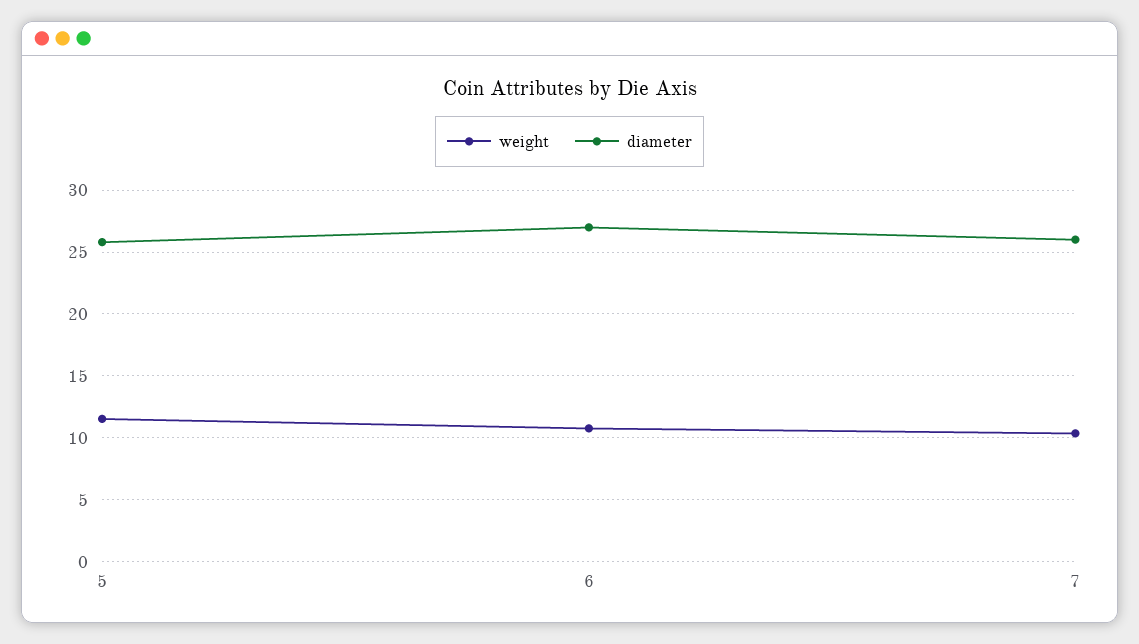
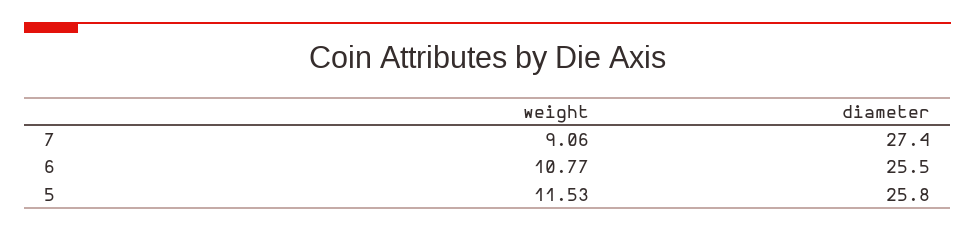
  {
    "weight": {
      "5": 11.53,
      "6": 10.77,
-     "7": 10.5
+     "7": 9.06
    },
    "diameter": {
      "5": 25.8,
-     "6": 27,
+     "6": 25.5,
-     "7": 26
+     "7": 27.4
    }
  }

